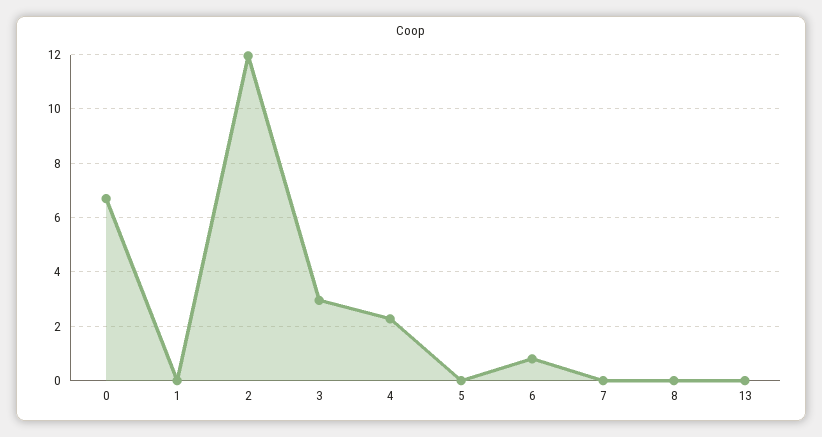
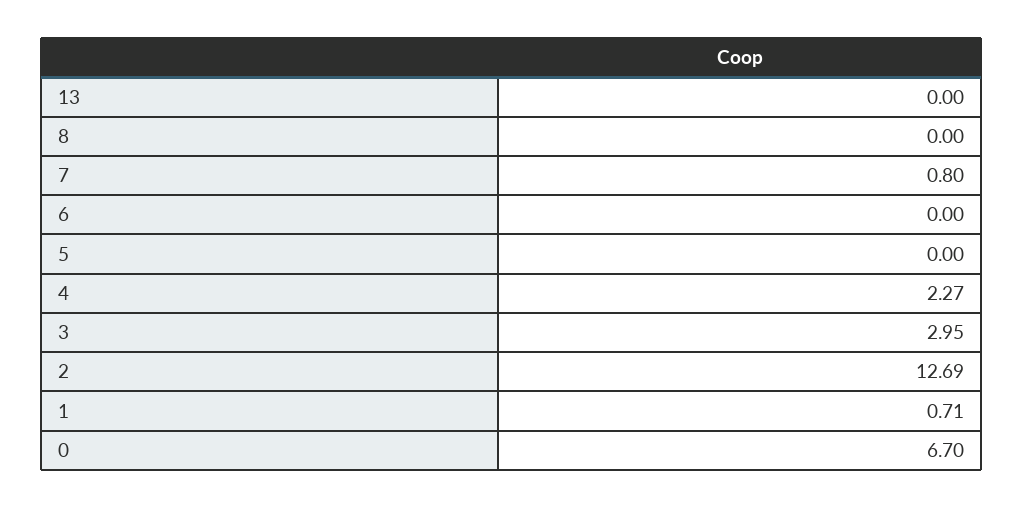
  {
    "0": 6.7,
-   "1": 0,
+   "1": 0.71,
-   "2": 12,
+   "2": 12.69,
    "3": 2.95,
    "4": 2.27,
    "5": 0,
-   "6": 0.75,
+   "6": 0,
-   "7": 0,
+   "7": 0.8,
    "8": 0,
    "13": 0
  }

